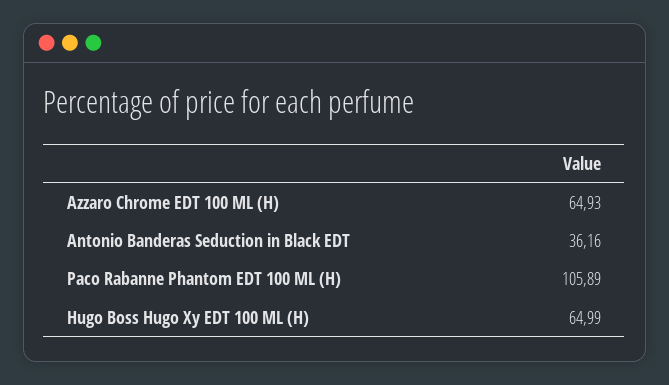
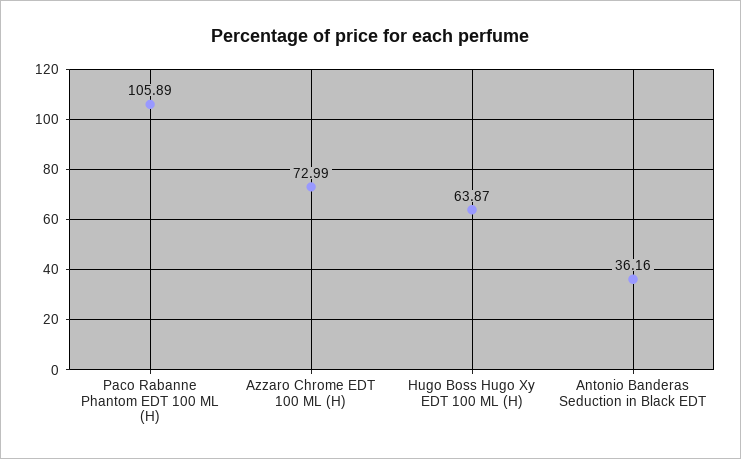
  {
-   "Azzaro Chrome EDT 100 ML (H)": 64.93,
+   "Azzaro Chrome EDT 100 ML (H)": 72.99,
    "Antonio Banderas Seduction in Black EDT": 36.16,
    "Paco Rabanne Phantom EDT 100 ML (H)": 105.89,
-   "Hugo Boss Hugo Xy EDT 100 ML (H)": 64.99
+   "Hugo Boss Hugo Xy EDT 100 ML (H)": 63.87
  }

